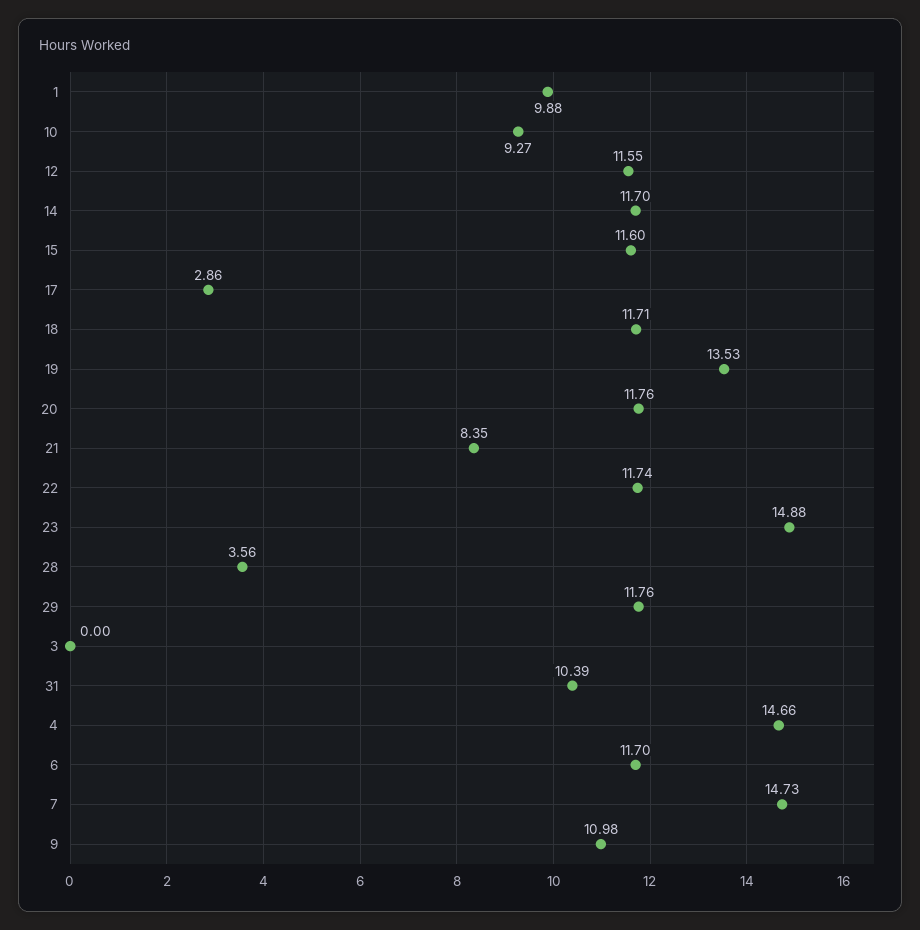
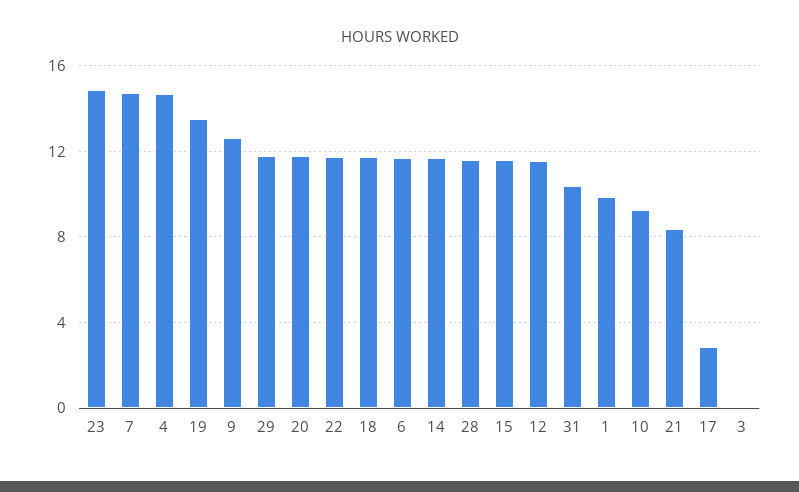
  {
    "1": 9.88,
    "10": 9.27,
    "12": 11.55,
    "14": 11.7,
    "15": 11.6,
    "17": 2.86,
    "18": 11.71,
    "19": 13.53,
    "20": 11.76,
    "21": 8.35,
    "22": 11.74,
    "23": 14.88,
-   "28": 3.56,
+   "28": 11.5,
    "29": 11.76,
    "3": 0,
    "31": 10.39,
    "4": 14.66,
    "6": 11.7,
    "7": 14.73,
-   "9": 10.98
+   "9": 12.5
  }

